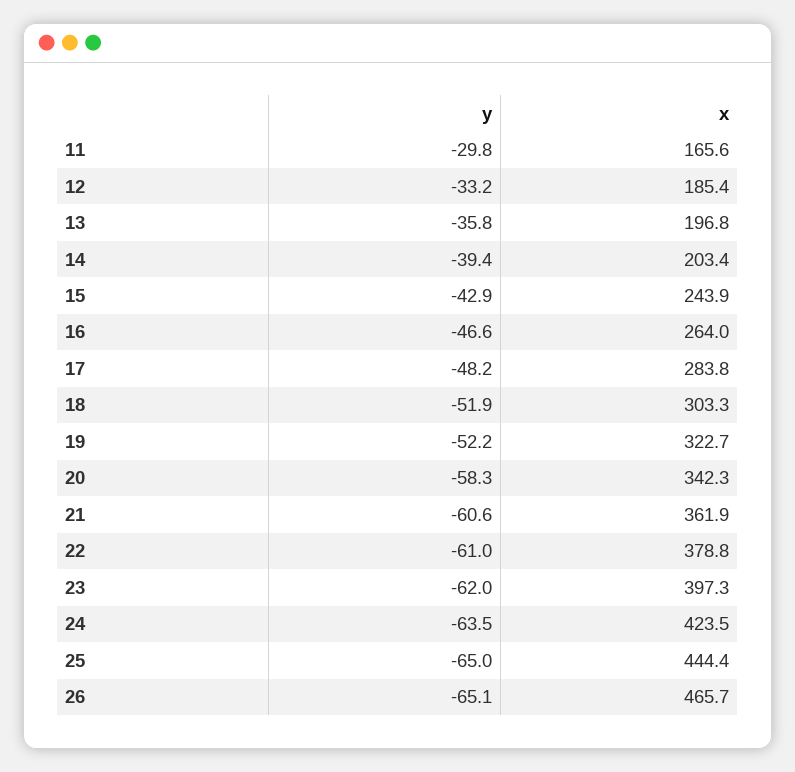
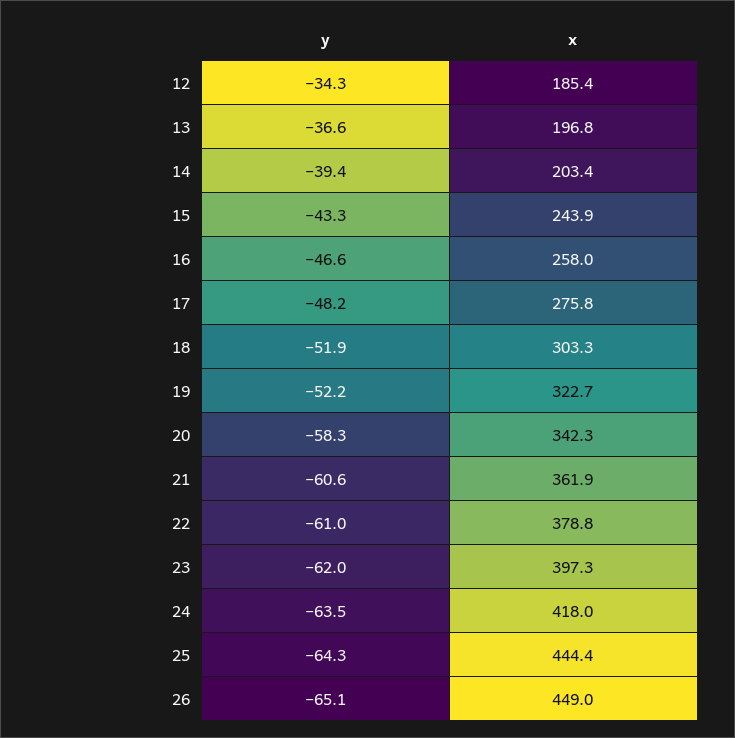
  {
    "y": {
-     "11": -29.8,
-     "12": -33.2,
+     "12": -34.3,
-     "13": -35.8,
+     "13": -36.6,
      "14": -39.4,
-     "15": -42.9,
+     "15": -43.3,
      "16": -46.6,
      "17": -48.2,
      "18": -51.9,
      "19": -52.2,
      "20": -58.3,
      "21": -60.6,
      "22": -61,
      "23": -62,
      "24": -63.5,
-     "25": -65,
+     "25": -64.3,
      "26": -65.1
    },
    "x": {
-     "11": 165.6,
      "12": 185.4,
      "13": 196.8,
      "14": 203.4,
      "15": 243.9,
-     "16": 264,
+     "16": 258,
-     "17": 283.8,
+     "17": 275.8,
      "18": 303.3,
      "19": 322.7,
      "20": 342.3,
      "21": 361.9,
      "22": 378.8,
      "23": 397.3,
-     "24": 423.5,
+     "24": 418,
      "25": 444.4,
-     "26": 465.7
+     "26": 449
    }
  }

